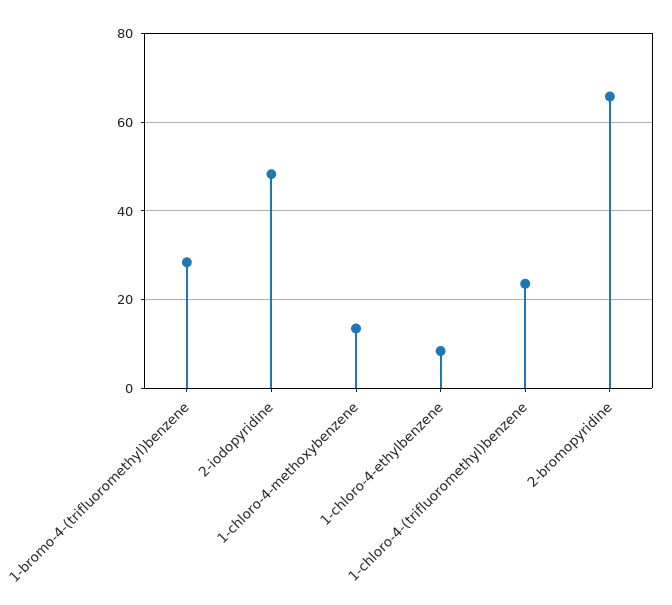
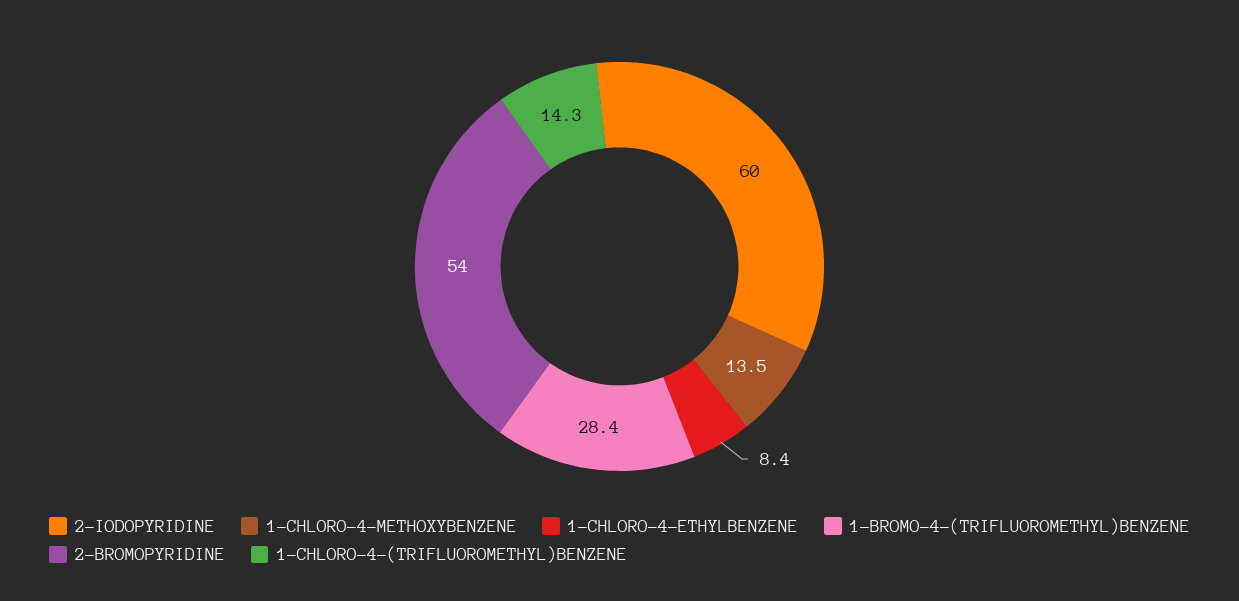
  {
    "1-bromo-4-(trifluoromethyl)benzene": 28.4,
-   "2-iodopyridine": 48,
+   "2-iodopyridine": 60,
    "1-chloro-4-methoxybenzene": 13.5,
    "1-chloro-4-ethylbenzene": 8.4,
-   "1-chloro-4-(trifluoromethyl)benzene": 24,
+   "1-chloro-4-(trifluoromethyl)benzene": 14.3,
-   "2-bromopyridine": 66
+   "2-bromopyridine": 54
  }

